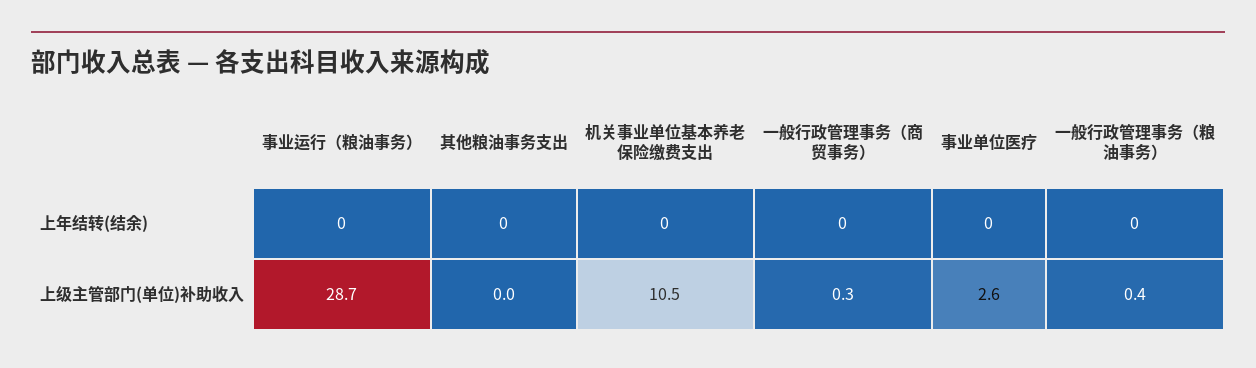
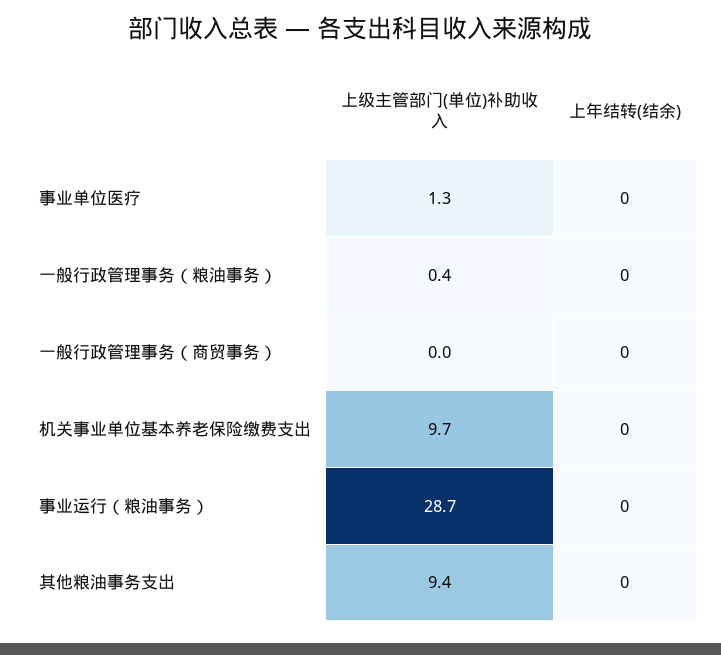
  {
    "事业运行（粮油事务）": {
      "上年结转(结余)": 0,
      "上级主管部门(单位)补助收入": 28.7
    },
    "其他粮油事务支出": {
      "上年结转(结余)": 0,
-     "上级主管部门(单位)补助收入": 0
+     "上级主管部门(单位)补助收入": 9.4
    },
    "机关事业单位基本养老保险缴费支出": {
      "上年结转(结余)": 0,
-     "上级主管部门(单位)补助收入": 10.5
+     "上级主管部门(单位)补助收入": 9.7
    },
    "一般行政管理事务（商贸事务）": {
      "上年结转(结余)": 0,
-     "上级主管部门(单位)补助收入": 0.3
+     "上级主管部门(单位)补助收入": 0
    },
    "事业单位医疗": {
      "上年结转(结余)": 0,
-     "上级主管部门(单位)补助收入": 2.6
+     "上级主管部门(单位)补助收入": 1.3
    },
    "一般行政管理事务（粮油事务）": {
      "上年结转(结余)": 0,
      "上级主管部门(单位)补助收入": 0.4
    }
  }

